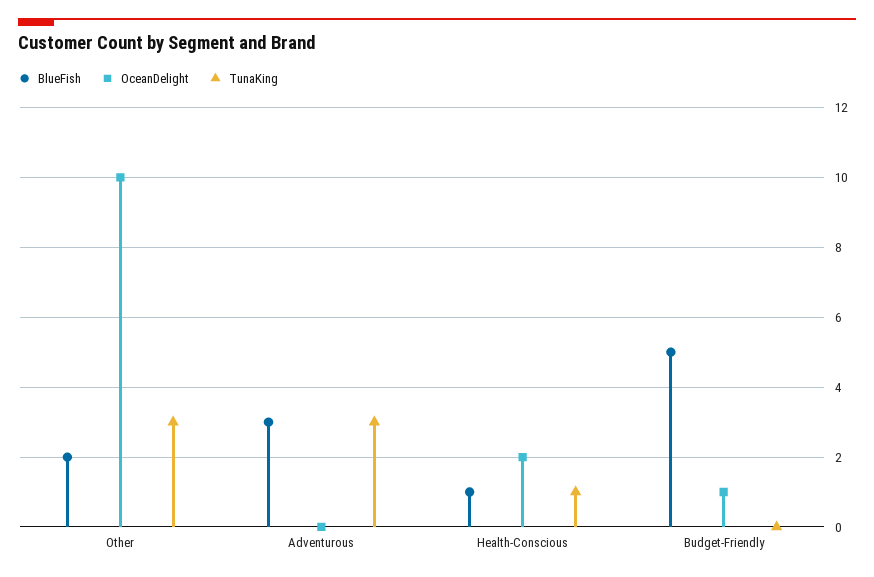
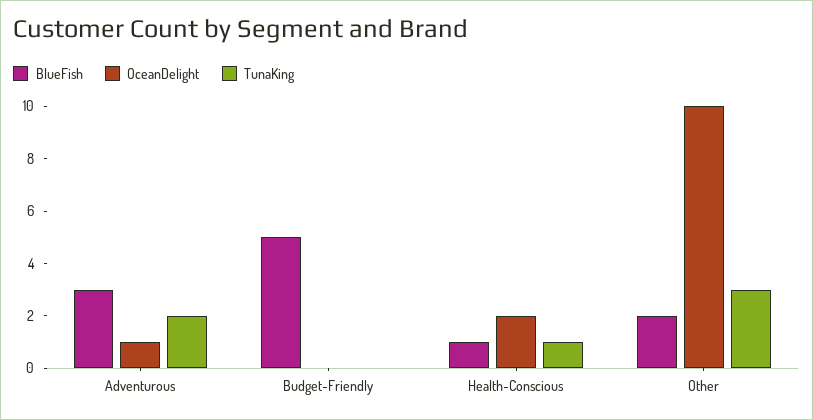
  {
    "BlueFish": {
      "Other": 2,
      "Adventurous": 3,
      "Health-Conscious": 1,
      "Budget-Friendly": 5
    },
    "OceanDelight": {
      "Other": 10,
-     "Adventurous": 0,
+     "Adventurous": 1,
      "Health-Conscious": 2,
-     "Budget-Friendly": 1
+     "Budget-Friendly": 0
    },
    "TunaKing": {
      "Other": 3,
-     "Adventurous": 3,
+     "Adventurous": 2,
      "Health-Conscious": 1,
      "Budget-Friendly": 0
    }
  }

